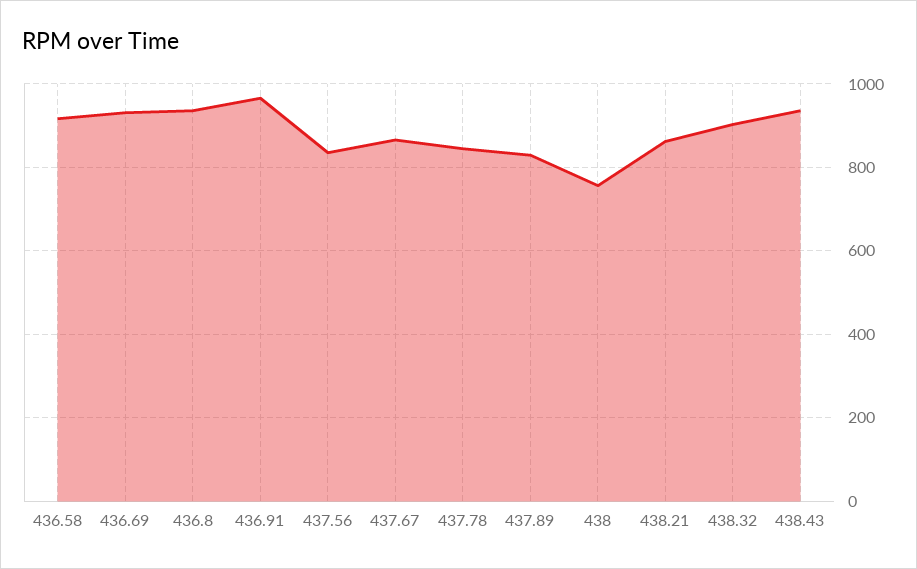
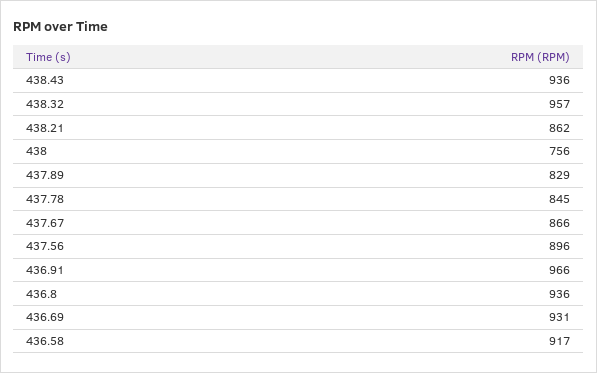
  {
    "436.58": 917,
    "436.69": 931,
    "436.8": 936,
    "436.91": 966,
-   "437.56": 840,
+   "437.56": 896,
    "437.67": 866,
    "437.78": 845,
    "437.89": 829,
    "438": 756,
    "438.21": 862,
-   "438.32": 900,
+   "438.32": 957,
    "438.43": 936
  }

